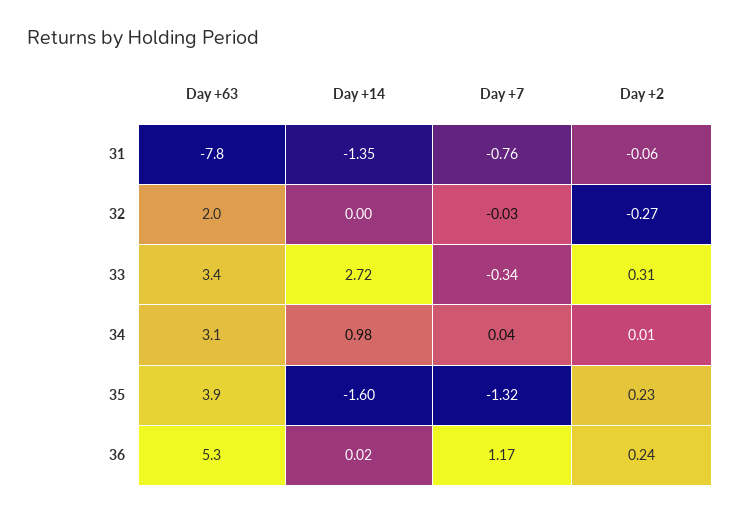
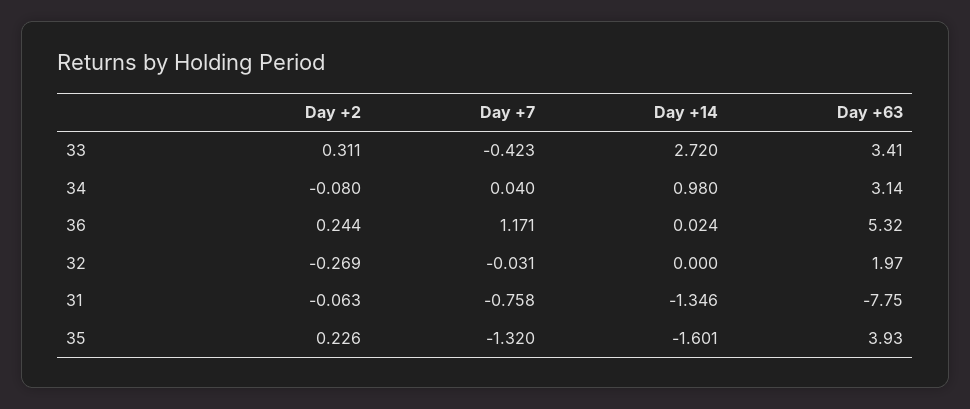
  {
    "Day +63": {
      "31": -7.75,
      "32": 1.97,
      "33": 3.41,
      "34": 3.14,
      "35": 3.93,
      "36": 5.32
    },
    "Day +14": {
      "31": -1.346,
      "32": 0,
      "33": 2.72,
      "34": 0.98,
      "35": -1.601,
      "36": 0.024
    },
    "Day +7": {
      "31": -0.758,
      "32": -0.031,
-     "33": -0.34,
+     "33": -0.423,
      "34": 0.04,
      "35": -1.32,
      "36": 1.171
    },
    "Day +2": {
      "31": -0.063,
      "32": -0.269,
      "33": 0.311,
-     "34": 0.01,
+     "34": -0.08,
      "35": 0.226,
      "36": 0.244
    }
  }

